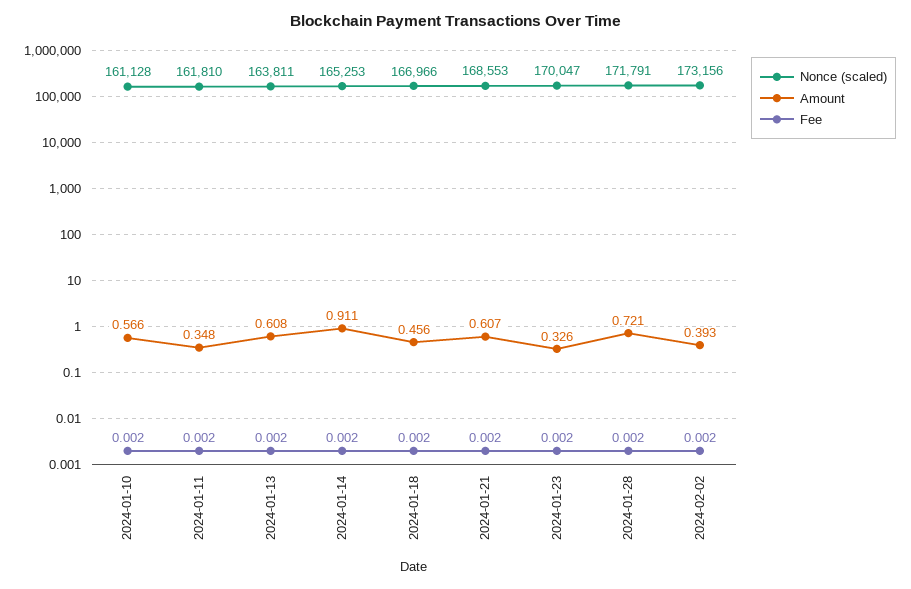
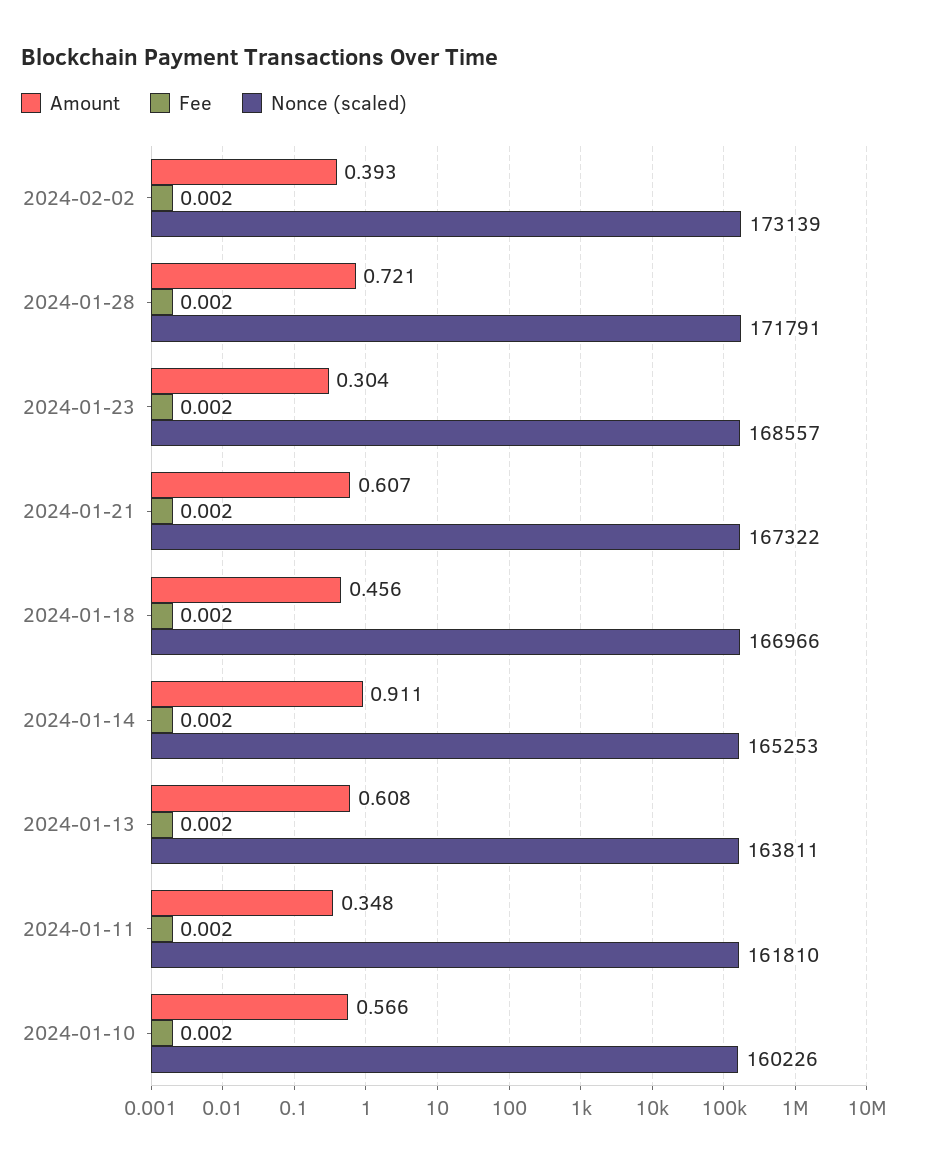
  {
    "Nonce (scaled)": {
-     "2024-01-10": 161128,
+     "2024-01-10": 160226,
      "2024-01-11": 161810,
      "2024-01-13": 163811,
      "2024-01-14": 165253,
      "2024-01-18": 166966,
-     "2024-01-21": 168553,
+     "2024-01-21": 167322,
-     "2024-01-23": 170047,
+     "2024-01-23": 168557,
      "2024-01-28": 171791,
-     "2024-02-02": 173156
+     "2024-02-02": 173139
    },
    "Amount": {
      "2024-01-10": 0.566,
      "2024-01-11": 0.348,
      "2024-01-13": 0.608,
      "2024-01-14": 0.911,
      "2024-01-18": 0.456,
      "2024-01-21": 0.607,
-     "2024-01-23": 0.326,
+     "2024-01-23": 0.304,
      "2024-01-28": 0.721,
      "2024-02-02": 0.393
    },
    "Fee": {
      "2024-01-10": 0.002,
      "2024-01-11": 0.002,
      "2024-01-13": 0.002,
      "2024-01-14": 0.002,
      "2024-01-18": 0.002,
      "2024-01-21": 0.002,
      "2024-01-23": 0.002,
      "2024-01-28": 0.002,
      "2024-02-02": 0.002
    }
  }

